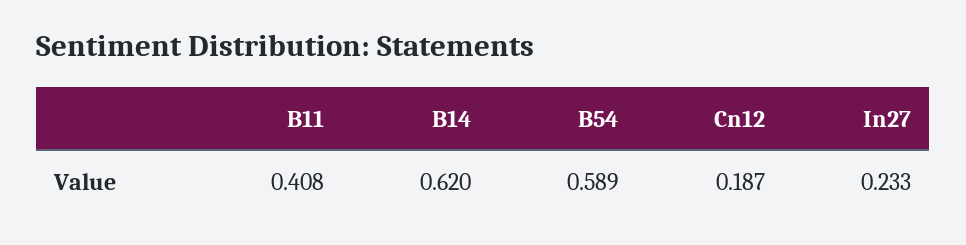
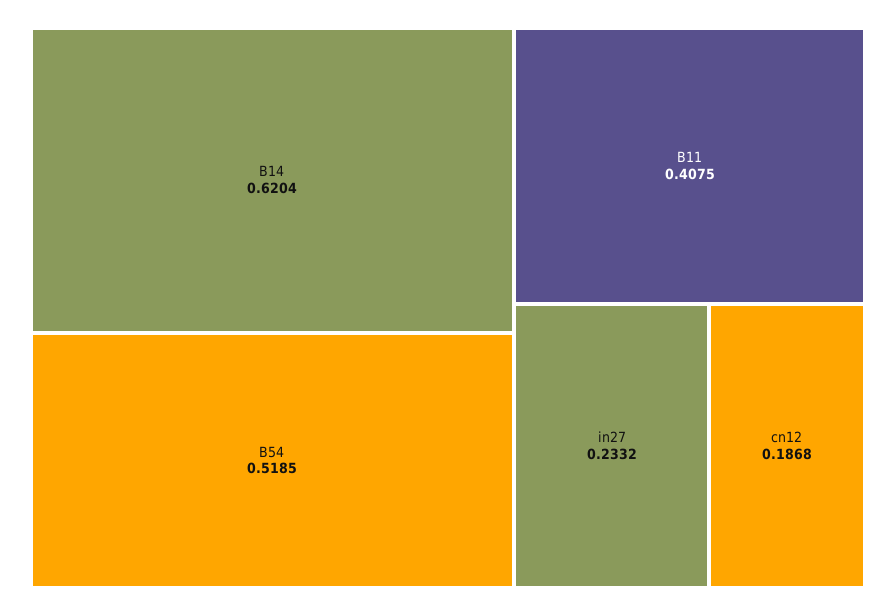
  {
    "B11": 0.4075,
    "B14": 0.6204,
-   "B54": 0.589,
+   "B54": 0.5185,
    "Cn12": 0.1868,
    "In27": 0.2332
  }

